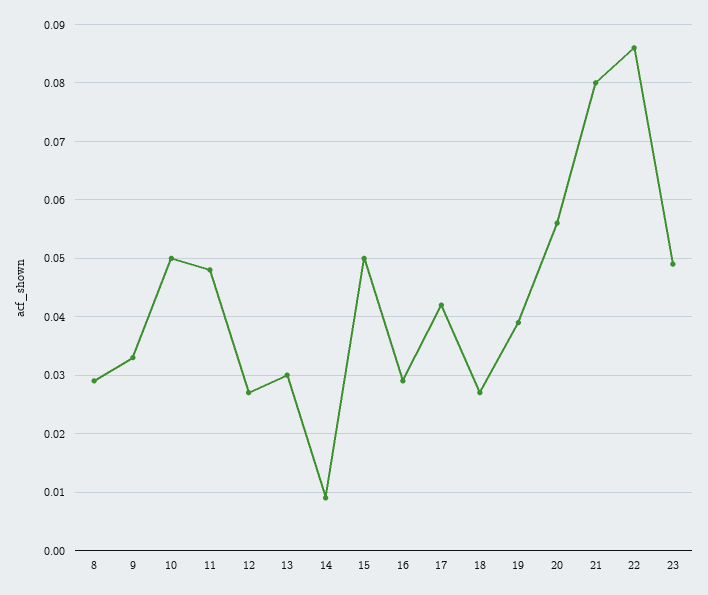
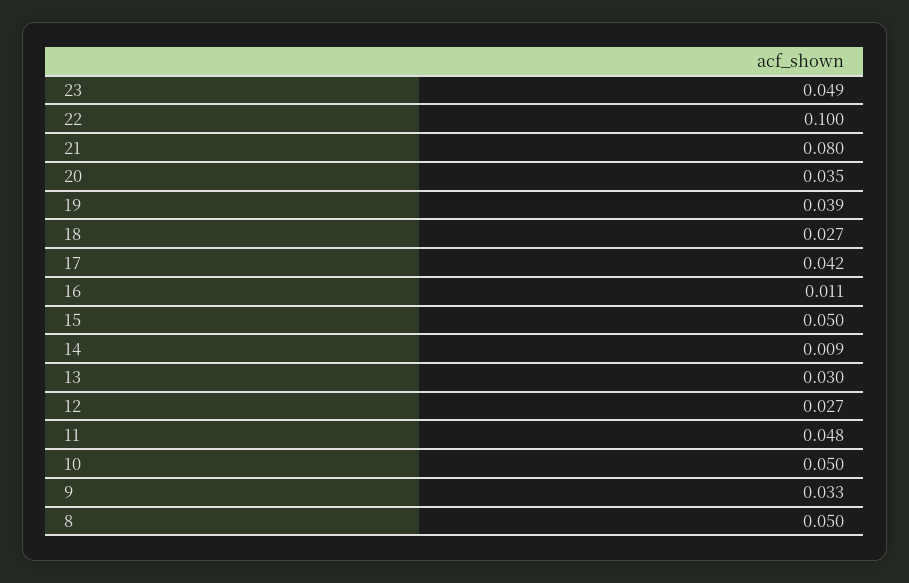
  {
-   "8": 0.03,
+   "8": 0.05,
    "9": 0.033,
    "10": 0.05,
    "11": 0.048,
    "12": 0.027,
    "13": 0.03,
    "14": 0.009,
    "15": 0.05,
-   "16": 0.03,
+   "16": 0.011,
    "17": 0.042,
    "18": 0.027,
    "19": 0.039,
-   "20": 0.055,
+   "20": 0.035,
    "21": 0.08,
-   "22": 0.085,
+   "22": 0.1,
    "23": 0.049
  }

